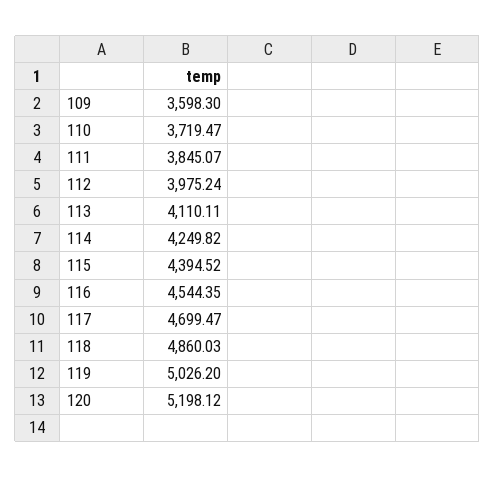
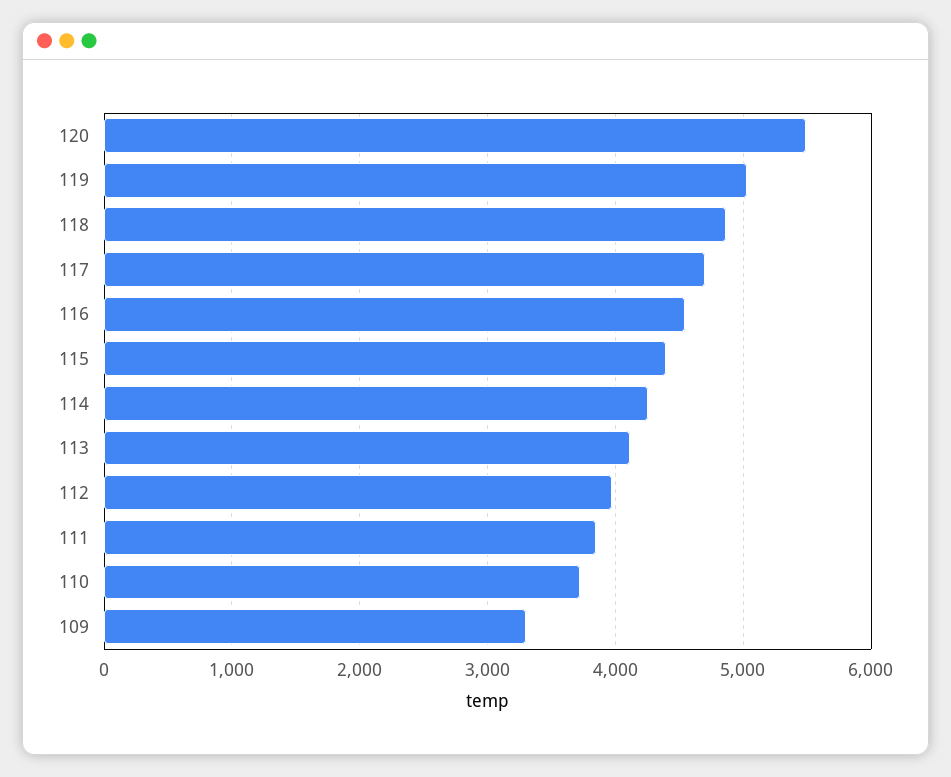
  {
-   "109": 3598.3,
+   "109": 3300,
    "110": 3719.47,
    "111": 3845.07,
    "112": 3975.24,
    "113": 4110.11,
    "114": 4249.82,
    "115": 4394.52,
    "116": 4544.35,
    "117": 4699.47,
    "118": 4860.03,
    "119": 5026.2,
-   "120": 5198.12
+   "120": 5500
  }

